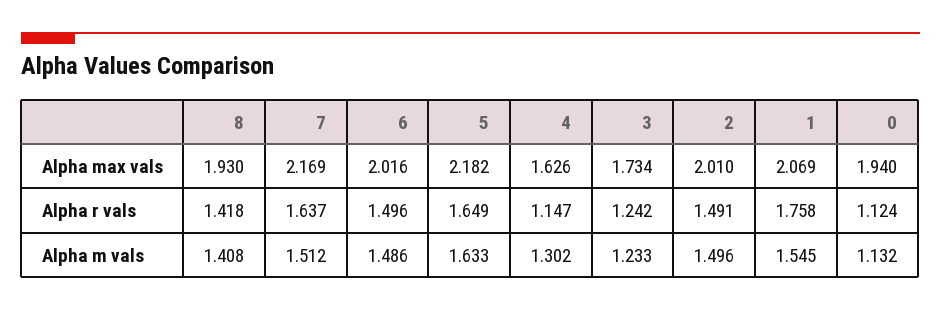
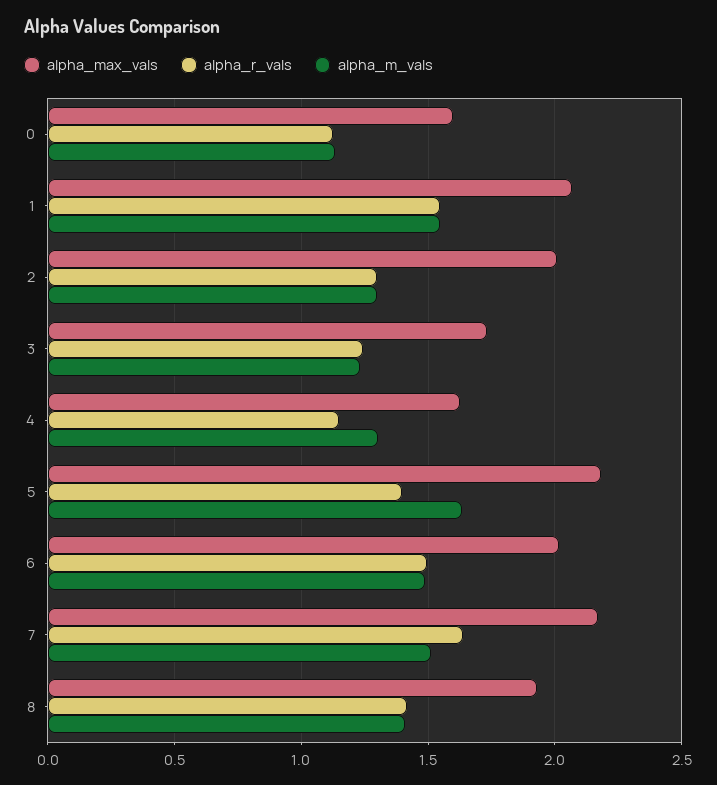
  {
    "Alpha max vals": {
      "8": 1.93,
      "7": 2.169,
      "6": 2.016,
      "5": 2.182,
      "4": 1.626,
      "3": 1.734,
      "2": 2.01,
      "1": 2.069,
-     "0": 1.94
+     "0": 1.6
    },
    "Alpha r vals": {
      "8": 1.418,
      "7": 1.637,
      "6": 1.496,
-     "5": 1.649,
+     "5": 1.4,
      "4": 1.147,
      "3": 1.242,
-     "2": 1.491,
+     "2": 1.3,
-     "1": 1.758,
+     "1": 1.55,
      "0": 1.124
    },
    "Alpha m vals": {
      "8": 1.408,
      "7": 1.512,
      "6": 1.486,
      "5": 1.633,
      "4": 1.302,
      "3": 1.233,
-     "2": 1.496,
+     "2": 1.3,
      "1": 1.545,
      "0": 1.132
    }
  }

